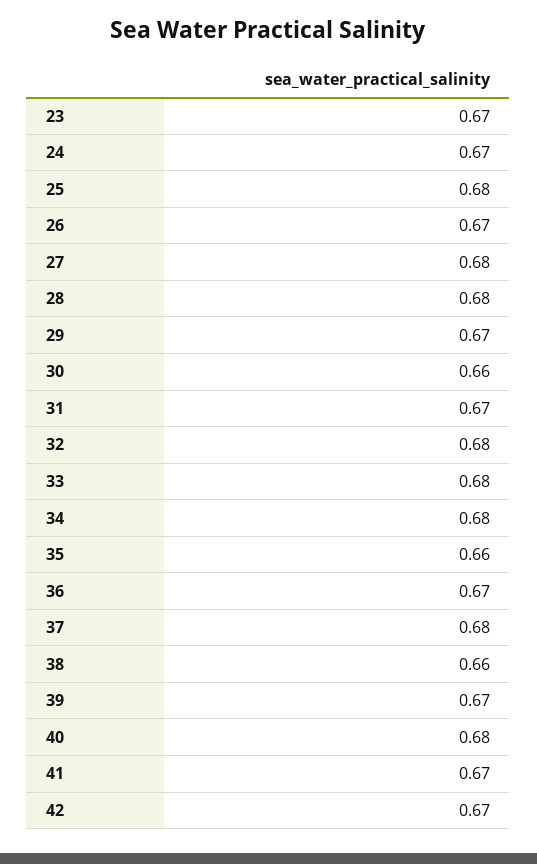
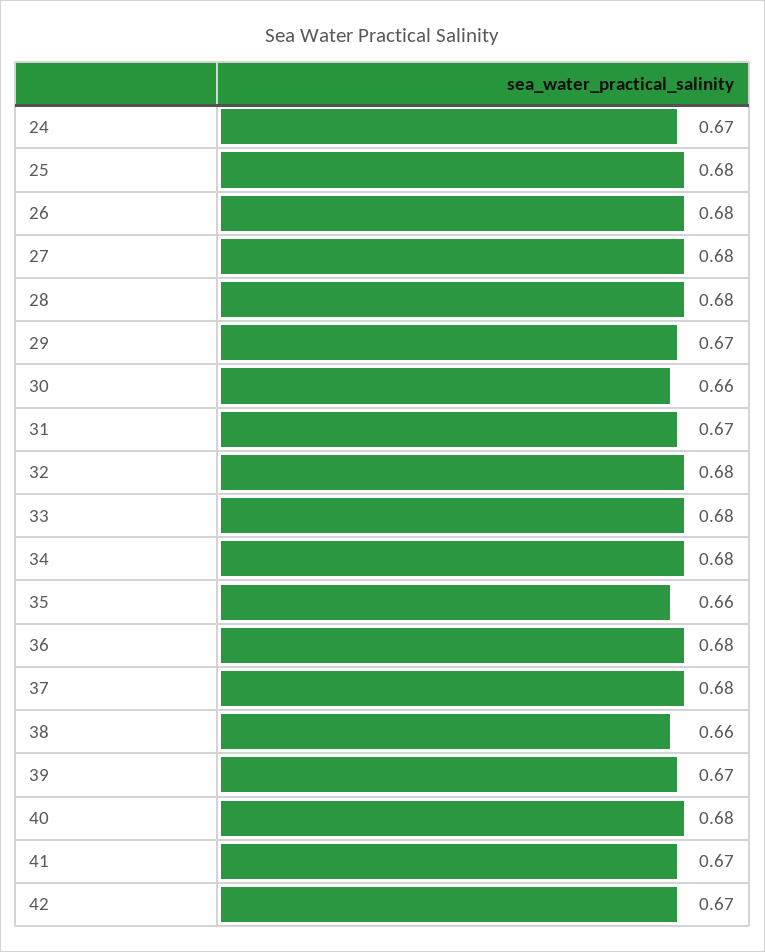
  {
-   "23": 0.67,
    "24": 0.67,
    "25": 0.68,
-   "26": 0.67,
+   "26": 0.68,
    "27": 0.68,
    "28": 0.68,
    "29": 0.67,
    "30": 0.66,
    "31": 0.67,
    "32": 0.68,
    "33": 0.68,
    "34": 0.68,
    "35": 0.66,
-   "36": 0.67,
+   "36": 0.68,
    "37": 0.68,
    "38": 0.66,
    "39": 0.67,
    "40": 0.68,
    "41": 0.67,
    "42": 0.67
  }

